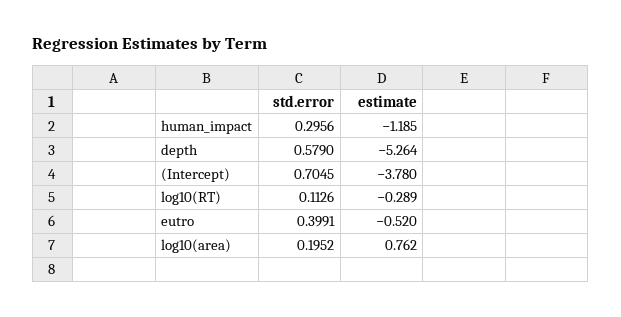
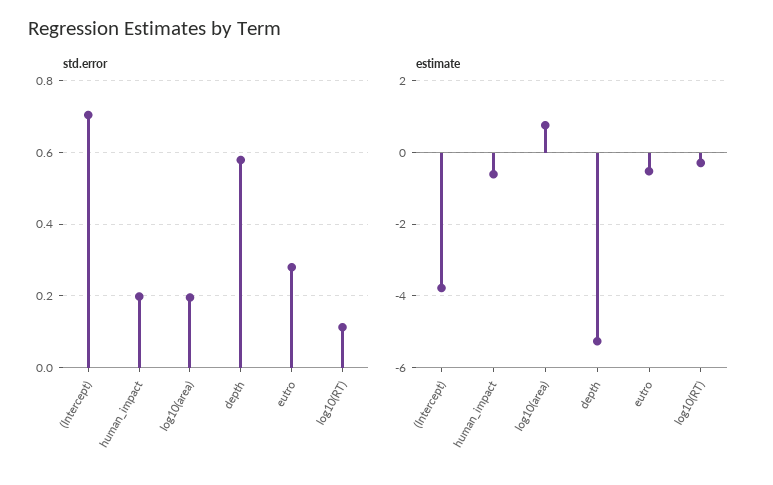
  {
    "std.error": {
-     "human_impact": 0.2956,
+     "human_impact": 0.2,
      "depth": 0.579,
      "(Intercept)": 0.7045,
      "log10(RT)": 0.1126,
-     "eutro": 0.3991,
+     "eutro": 0.28,
      "log10(area)": 0.1952
    },
    "estimate": {
-     "human_impact": -1.185,
+     "human_impact": -0.6,
      "depth": -5.264,
      "(Intercept)": -3.78,
      "log10(RT)": -0.289,
      "eutro": -0.52,
      "log10(area)": 0.762
    }
  }

